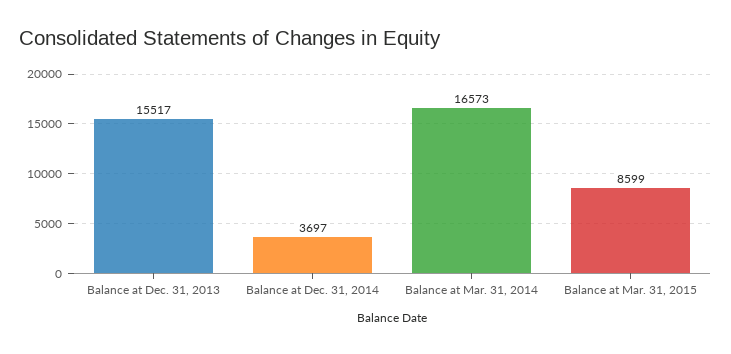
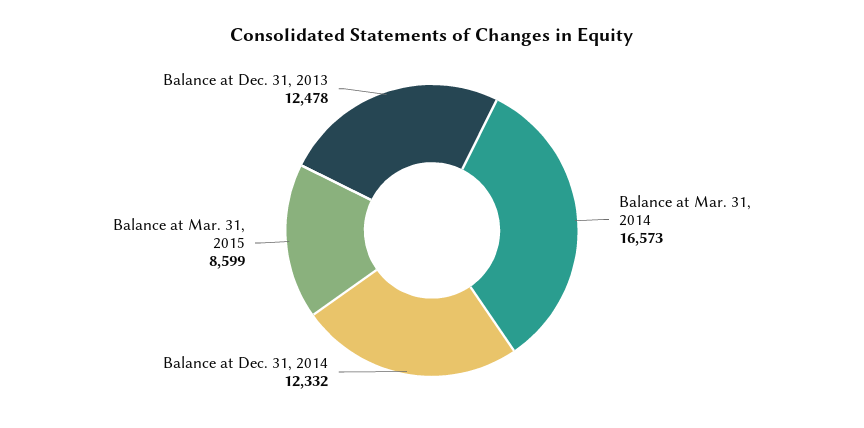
  {
-   "Balance at Dec. 31, 2013": 15517,
+   "Balance at Dec. 31, 2013": 12478,
-   "Balance at Dec. 31, 2014": 3697,
+   "Balance at Dec. 31, 2014": 12332,
    "Balance at Mar. 31, 2014": 16573,
    "Balance at Mar. 31, 2015": 8599
  }

